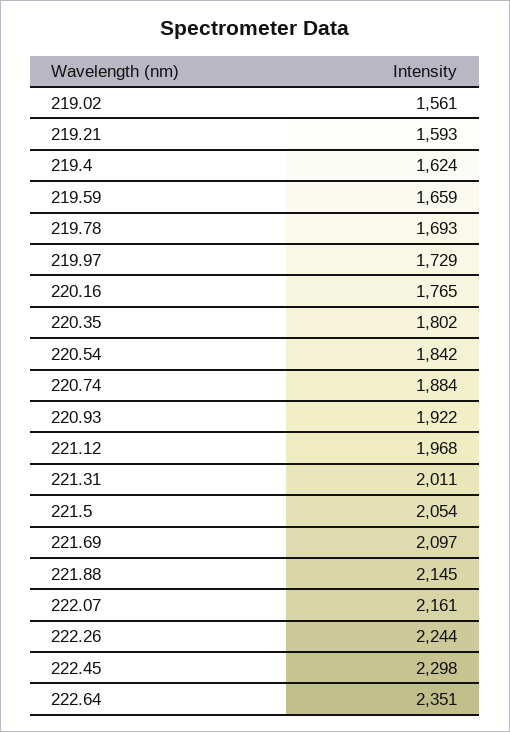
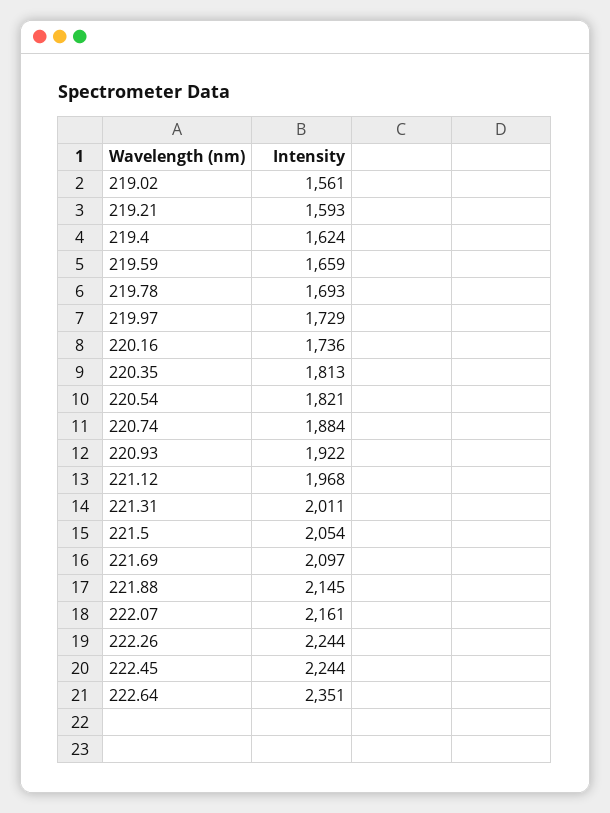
  {
    "219.02": 1561,
    "219.21": 1593,
    "219.4": 1624,
    "219.59": 1659,
    "219.78": 1693,
    "219.97": 1729,
-   "220.16": 1765,
+   "220.16": 1736,
-   "220.35": 1802,
+   "220.35": 1813,
-   "220.54": 1842,
+   "220.54": 1821,
    "220.74": 1884,
    "220.93": 1922,
    "221.12": 1968,
    "221.31": 2011,
    "221.5": 2054,
    "221.69": 2097,
    "221.88": 2145,
    "222.07": 2161,
    "222.26": 2244,
-   "222.45": 2298,
+   "222.45": 2244,
    "222.64": 2351
  }

